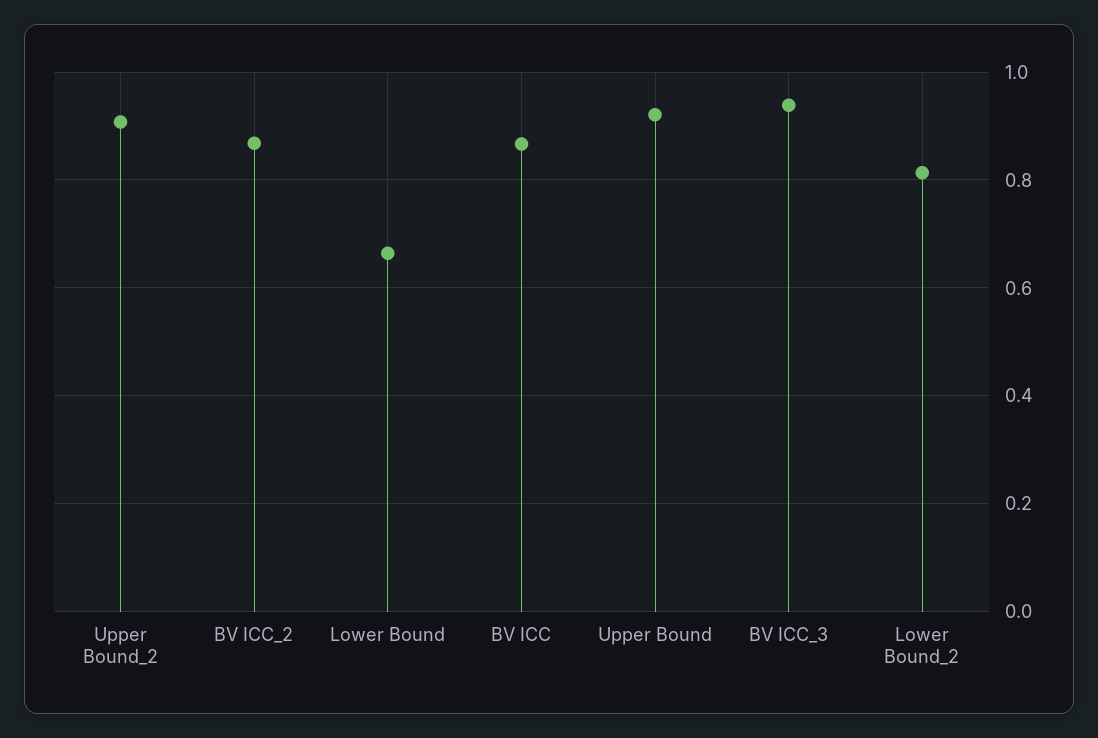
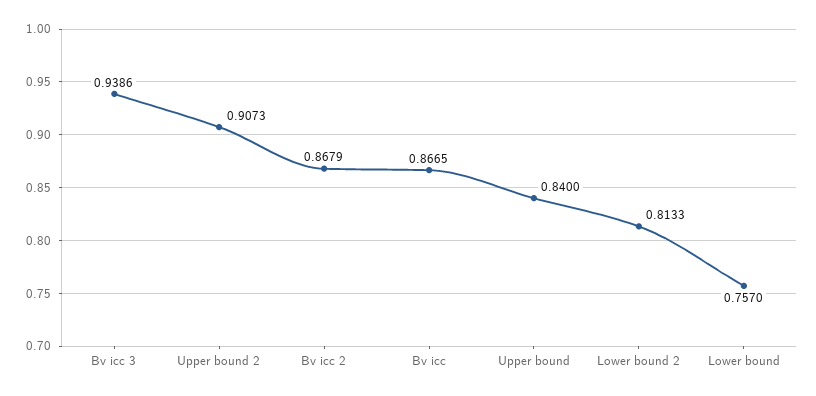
  {
    "Upper Bound_2": 0.9073,
    "BV ICC_2": 0.8679,
-   "Lower Bound": 0.66,
+   "Lower Bound": 0.757,
    "BV ICC": 0.8665,
-   "Upper Bound": 0.92,
+   "Upper Bound": 0.84,
    "BV ICC_3": 0.9386,
    "Lower Bound_2": 0.8133
  }

